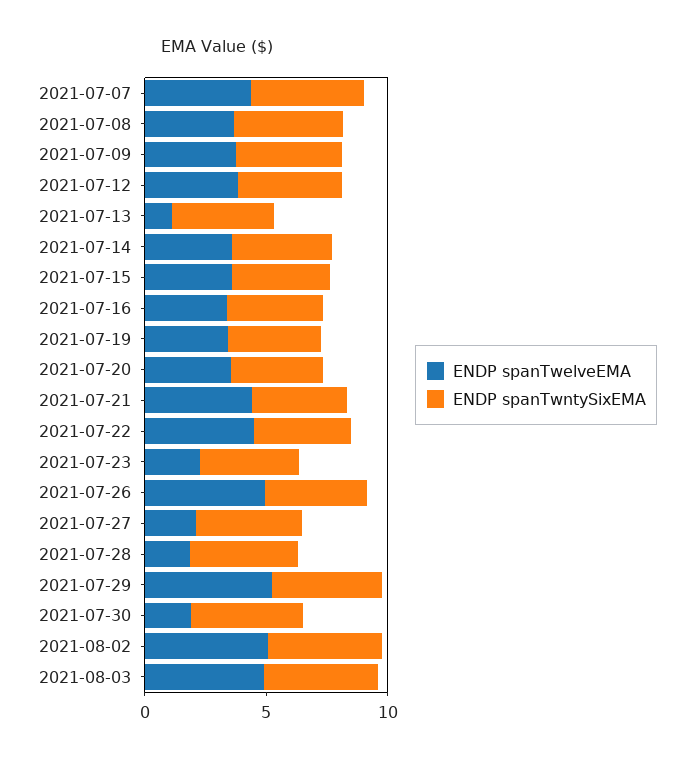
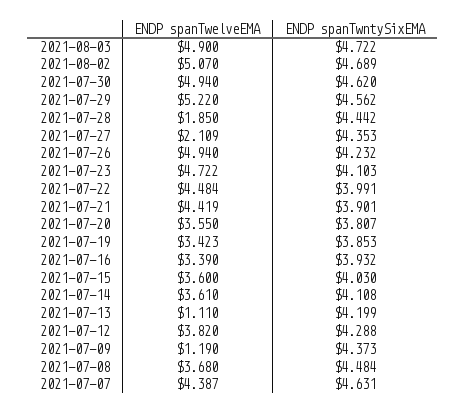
  {
    "ENDP spanTwelveEMA": {
      "2021-07-07": 4.387,
      "2021-07-08": 3.68,
-     "2021-07-09": 4,
+     "2021-07-09": 1.19,
      "2021-07-12": 3.82,
      "2021-07-13": 1.11,
      "2021-07-14": 3.61,
      "2021-07-15": 3.6,
      "2021-07-16": 3.39,
      "2021-07-19": 3.423,
      "2021-07-20": 3.55,
      "2021-07-21": 4.419,
      "2021-07-22": 4.484,
-     "2021-07-23": 2,
+     "2021-07-23": 4.722,
      "2021-07-26": 4.94,
      "2021-07-27": 2.109,
      "2021-07-28": 1.85,
      "2021-07-29": 5.22,
-     "2021-07-30": 2,
+     "2021-07-30": 4.94,
      "2021-08-02": 5.07,
      "2021-08-03": 4.9
    },
    "ENDP spanTwntySixEMA": {
      "2021-07-07": 4.631,
      "2021-07-08": 4.484,
      "2021-07-09": 4.373,
      "2021-07-12": 4.288,
      "2021-07-13": 4.199,
      "2021-07-14": 4.108,
      "2021-07-15": 4.03,
      "2021-07-16": 3.932,
      "2021-07-19": 3.853,
      "2021-07-20": 3.807,
      "2021-07-21": 3.901,
      "2021-07-22": 3.991,
      "2021-07-23": 4.103,
      "2021-07-26": 4.232,
      "2021-07-27": 4.353,
      "2021-07-28": 4.442,
      "2021-07-29": 4.562,
      "2021-07-30": 4.62,
      "2021-08-02": 4.689,
      "2021-08-03": 4.722
    }
  }

